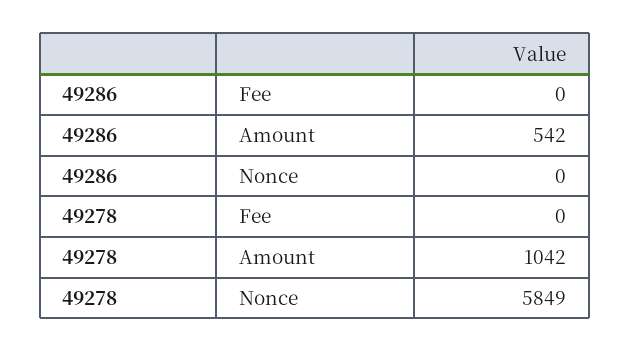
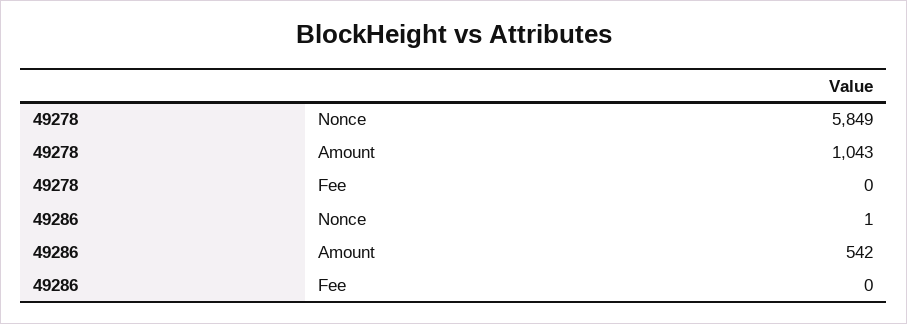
  {
    "49286": {
      "Fee": 0,
      "Amount": 542,
-     "Nonce": 0
+     "Nonce": 1
    },
    "49278": {
      "Fee": 0,
-     "Amount": 1042,
+     "Amount": 1043,
      "Nonce": 5849
    }
  }

